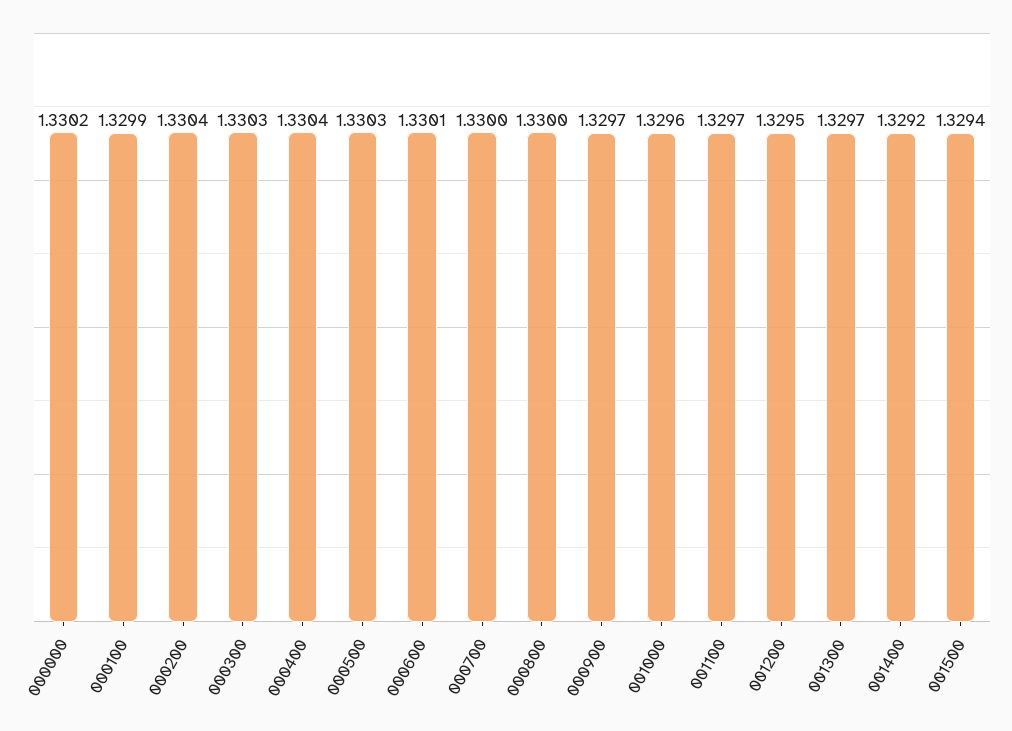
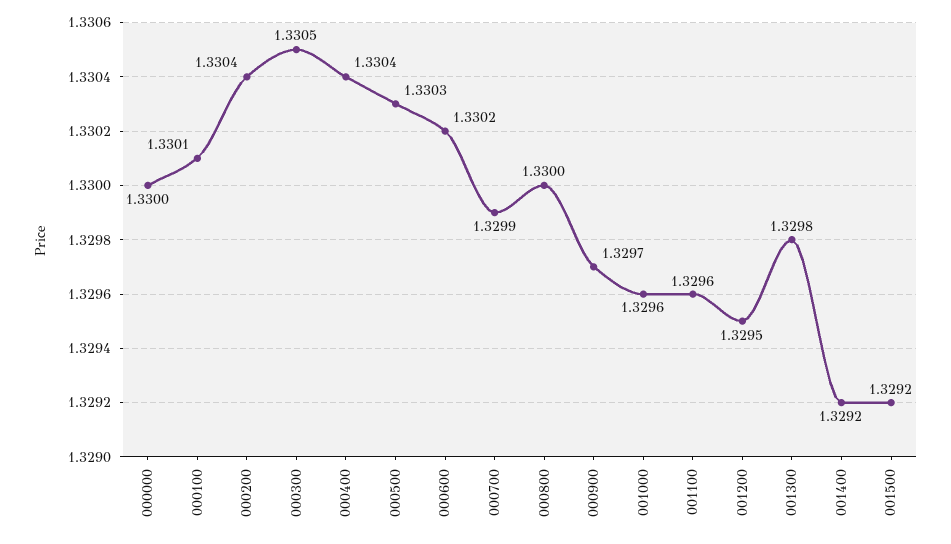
  {
-   "000000": 1.3302,
+   "000000": 1.33,
-   "000100": 1.3299,
+   "000100": 1.3301,
    "000200": 1.3304,
-   "000300": 1.3303,
+   "000300": 1.3305,
    "000400": 1.3304,
    "000500": 1.3303,
-   "000600": 1.3301,
+   "000600": 1.3302,
-   "000700": 1.33,
+   "000700": 1.3299,
    "000800": 1.33,
    "000900": 1.3297,
    "001000": 1.3296,
-   "001100": 1.3297,
+   "001100": 1.3296,
    "001200": 1.3295,
-   "001300": 1.3297,
+   "001300": 1.3298,
    "001400": 1.3292,
-   "001500": 1.3294
+   "001500": 1.3292
  }

